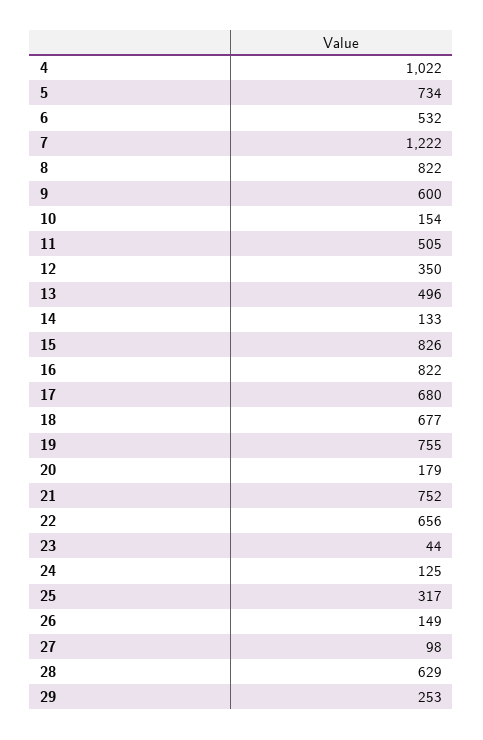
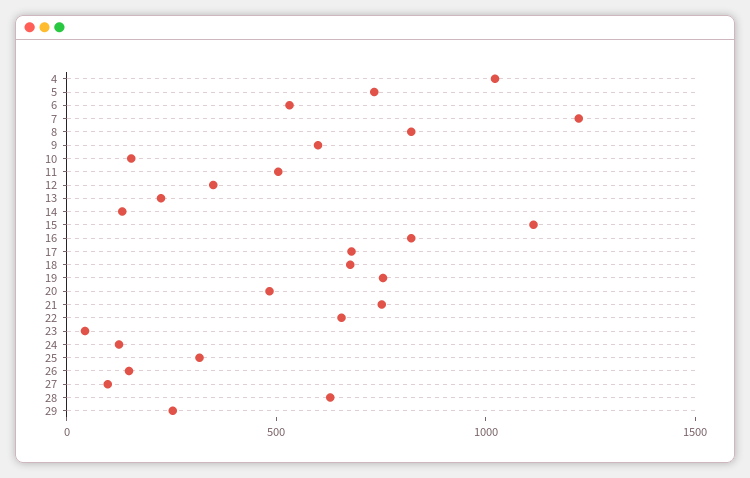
  {
    "4": 1022,
    "5": 734,
    "6": 532,
    "7": 1222,
    "8": 822,
    "9": 600,
    "10": 154,
    "11": 505,
    "12": 350,
-   "13": 496,
+   "13": 200,
    "14": 133,
-   "15": 826,
+   "15": 1100,
    "16": 822,
    "17": 680,
    "18": 677,
    "19": 755,
-   "20": 179,
+   "20": 500,
    "21": 752,
    "22": 656,
    "23": 44,
    "24": 125,
    "25": 317,
    "26": 149,
    "27": 98,
    "28": 629,
    "29": 253
  }

